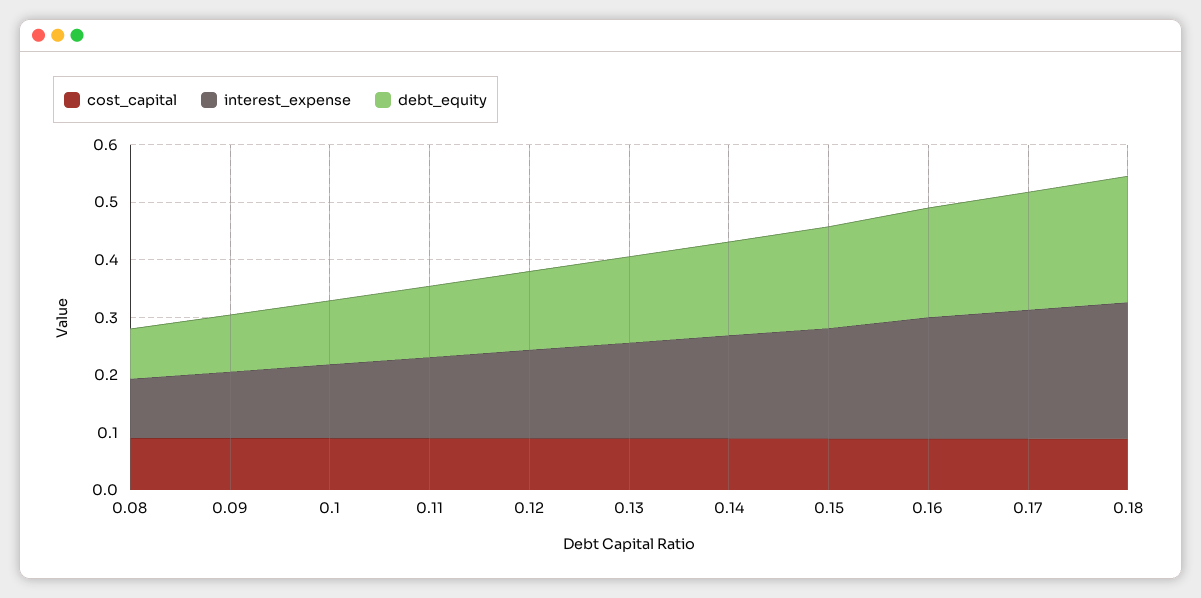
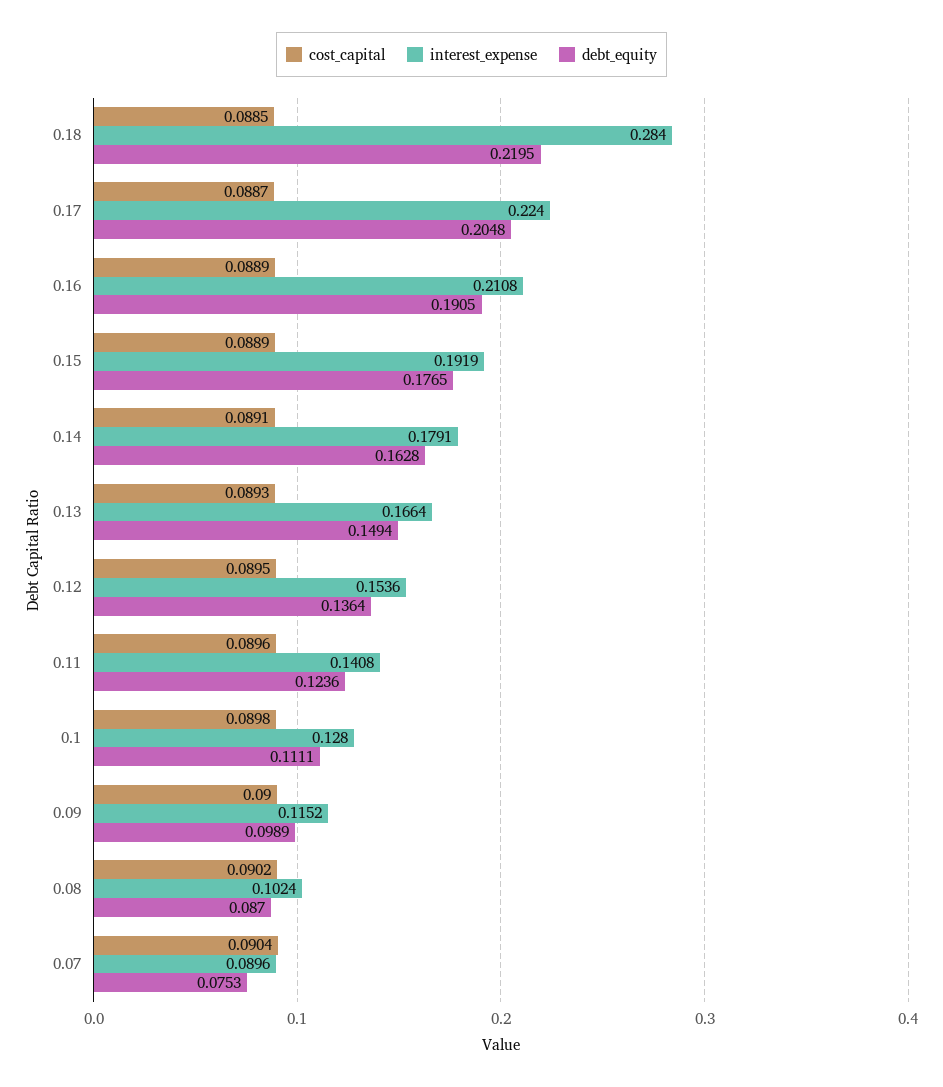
  {
    "cost_capital": {
      "0.08": 0.0902,
      "0.09": 0.09,
      "0.1": 0.0898,
      "0.11": 0.0896,
      "0.12": 0.0895,
      "0.13": 0.0893,
      "0.14": 0.0891,
      "0.15": 0.0889,
      "0.16": 0.0889,
      "0.17": 0.0887,
-     "0.18": 0.0885
+     "0.18": 0.0885,
+     "0.07": 0.0904
    },
    "interest_expense": {
      "0.08": 0.1024,
      "0.09": 0.1152,
      "0.1": 0.128,
      "0.11": 0.1408,
      "0.12": 0.1536,
      "0.13": 0.1664,
      "0.14": 0.1791,
      "0.15": 0.1919,
      "0.16": 0.2108,
      "0.17": 0.224,
-     "0.18": 0.24
+     "0.18": 0.284,
+     "0.07": 0.0896
    },
    "debt_equity": {
      "0.08": 0.087,
      "0.09": 0.0989,
      "0.1": 0.1111,
      "0.11": 0.1236,
      "0.12": 0.1364,
      "0.13": 0.1494,
      "0.14": 0.1628,
      "0.15": 0.1765,
      "0.16": 0.1905,
      "0.17": 0.2048,
-     "0.18": 0.2195
+     "0.18": 0.2195,
+     "0.07": 0.0753
    }
  }

